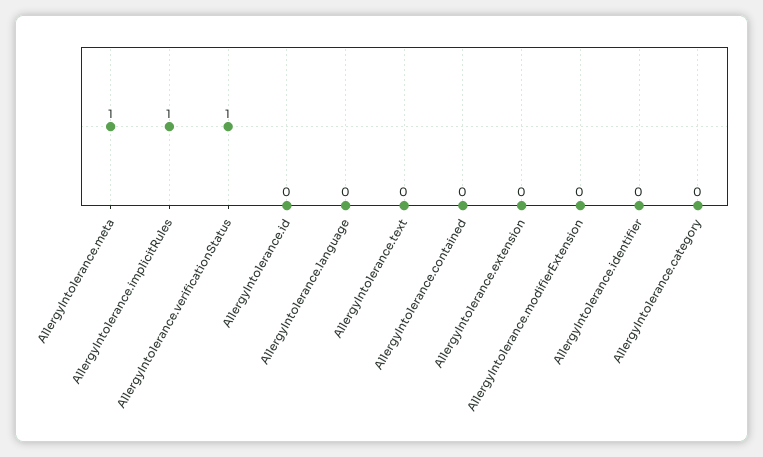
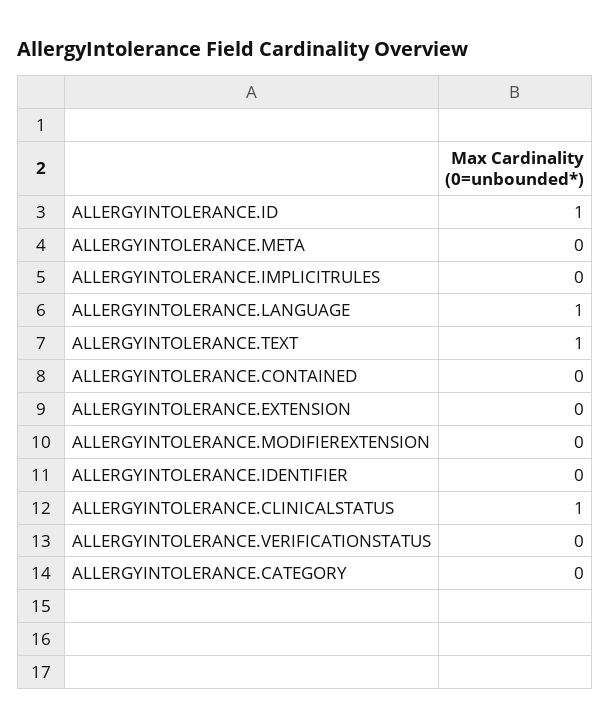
  {
-   "AllergyIntolerance.meta": 1,
+   "AllergyIntolerance.meta": 0,
-   "AllergyIntolerance.implicitRules": 1,
+   "AllergyIntolerance.implicitRules": 0,
-   "AllergyIntolerance.verificationStatus": 1,
+   "AllergyIntolerance.verificationStatus": 0,
-   "AllergyIntolerance.id": 0,
+   "AllergyIntolerance.id": 1,
-   "AllergyIntolerance.language": 0,
+   "AllergyIntolerance.language": 1,
-   "AllergyIntolerance.text": 0,
+   "AllergyIntolerance.text": 1,
    "AllergyIntolerance.contained": 0,
    "AllergyIntolerance.extension": 0,
    "AllergyIntolerance.modifierExtension": 0,
    "AllergyIntolerance.identifier": 0,
-   "AllergyIntolerance.category": 0
+   "AllergyIntolerance.category": 0,
+   "ALLERGYINTOLERANCE.CLINICALSTATUS": 1
  }

